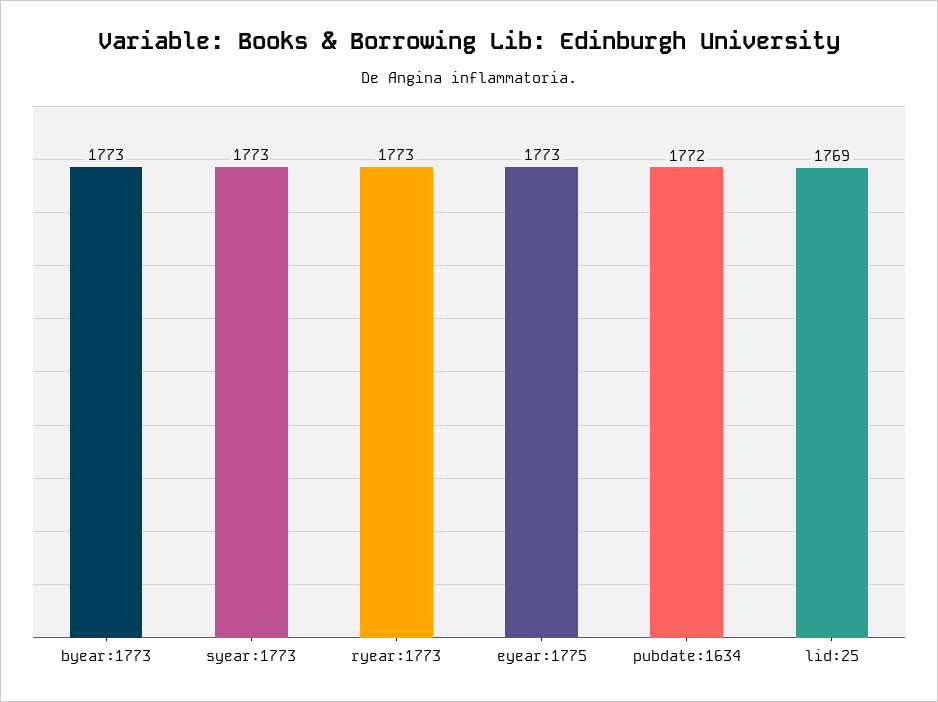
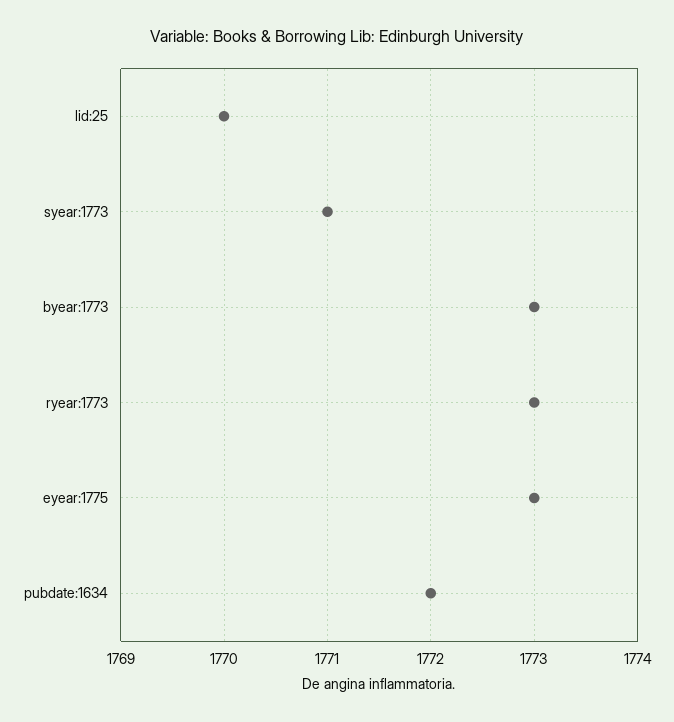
  {
    "byear:1773": 1773,
-   "syear:1773": 1773,
+   "syear:1773": 1771,
    "ryear:1773": 1773,
    "eyear:1775": 1773,
    "pubdate:1634": 1772,
-   "lid:25": 1769
+   "lid:25": 1770
  }

